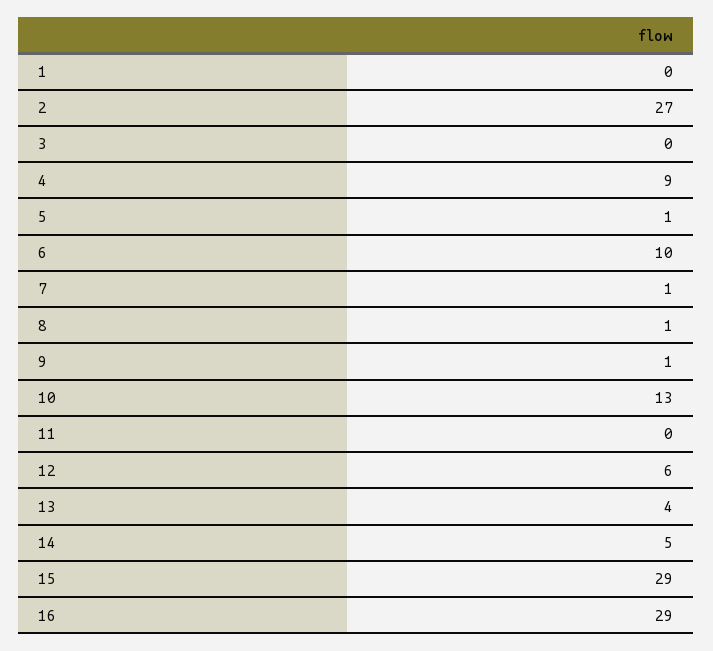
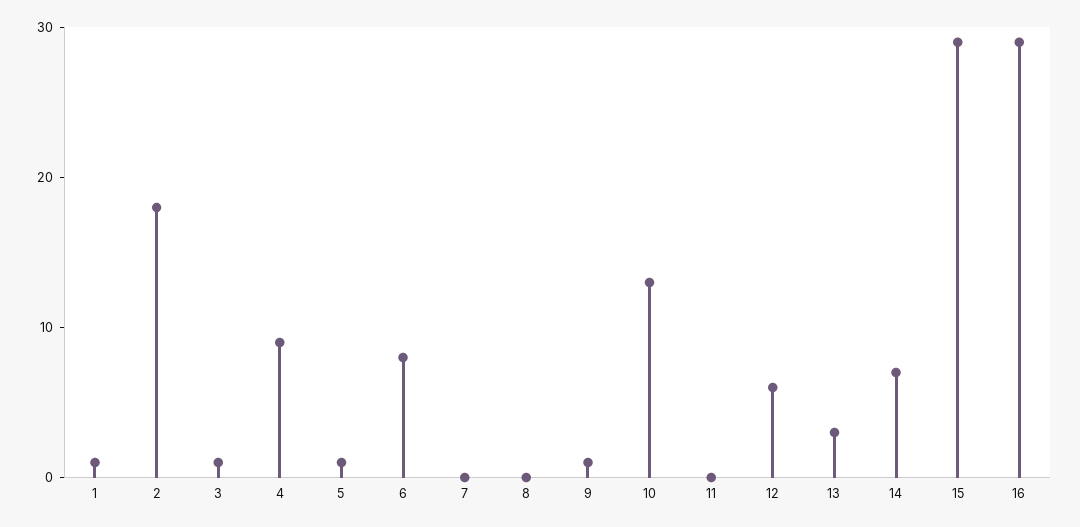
  {
-   "1": 0,
+   "1": 1,
-   "2": 27,
+   "2": 18,
-   "3": 0,
+   "3": 1,
    "4": 9,
    "5": 1,
-   "6": 10,
+   "6": 8,
-   "7": 1,
+   "7": 0,
-   "8": 1,
+   "8": 0,
    "9": 1,
    "10": 13,
    "11": 0,
    "12": 6,
-   "13": 4,
+   "13": 3,
-   "14": 5,
+   "14": 7,
    "15": 29,
    "16": 29
  }

